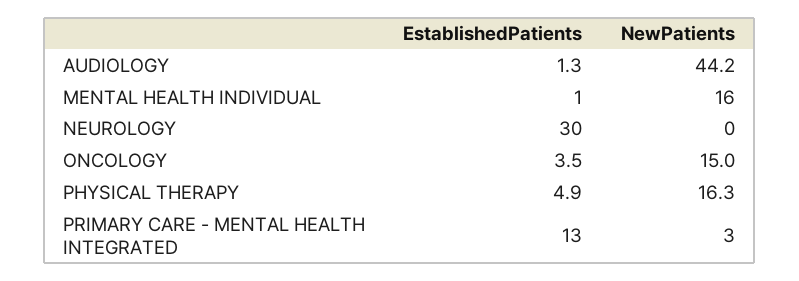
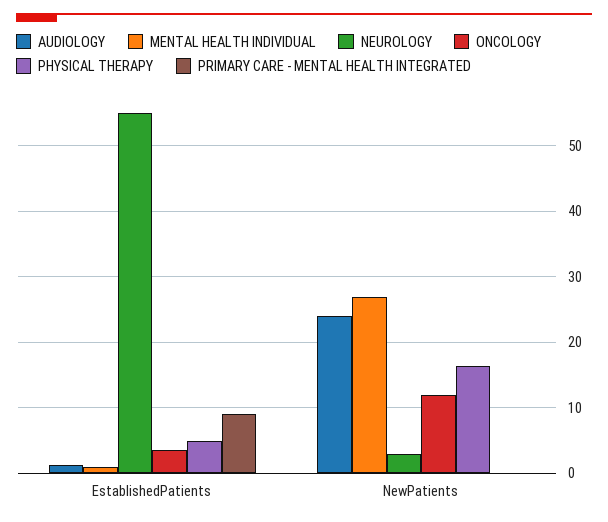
  {
    "AUDIOLOGY": {
      "EstablishedPatients": 1.3,
-     "NewPatients": 44.2
+     "NewPatients": 24
    },
    "MENTAL HEALTH INDIVIDUAL": {
      "EstablishedPatients": 1,
-     "NewPatients": 16
+     "NewPatients": 27
    },
    "NEUROLOGY": {
-     "EstablishedPatients": 30,
+     "EstablishedPatients": 55,
-     "NewPatients": 0
+     "NewPatients": 3
    },
    "ONCOLOGY": {
      "EstablishedPatients": 3.5,
-     "NewPatients": 15
+     "NewPatients": 12
    },
    "PHYSICAL THERAPY": {
      "EstablishedPatients": 4.9,
      "NewPatients": 16.3
    },
    "PRIMARY CARE - MENTAL HEALTH INTEGRATED": {
-     "EstablishedPatients": 13,
+     "EstablishedPatients": 9,
-     "NewPatients": 3
+     "NewPatients": 0
    }
  }

